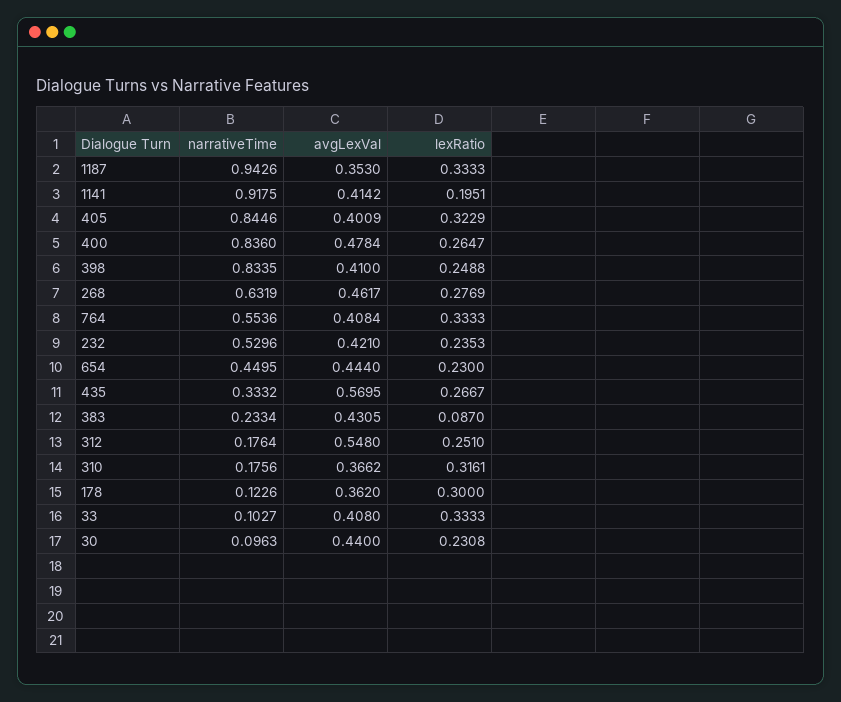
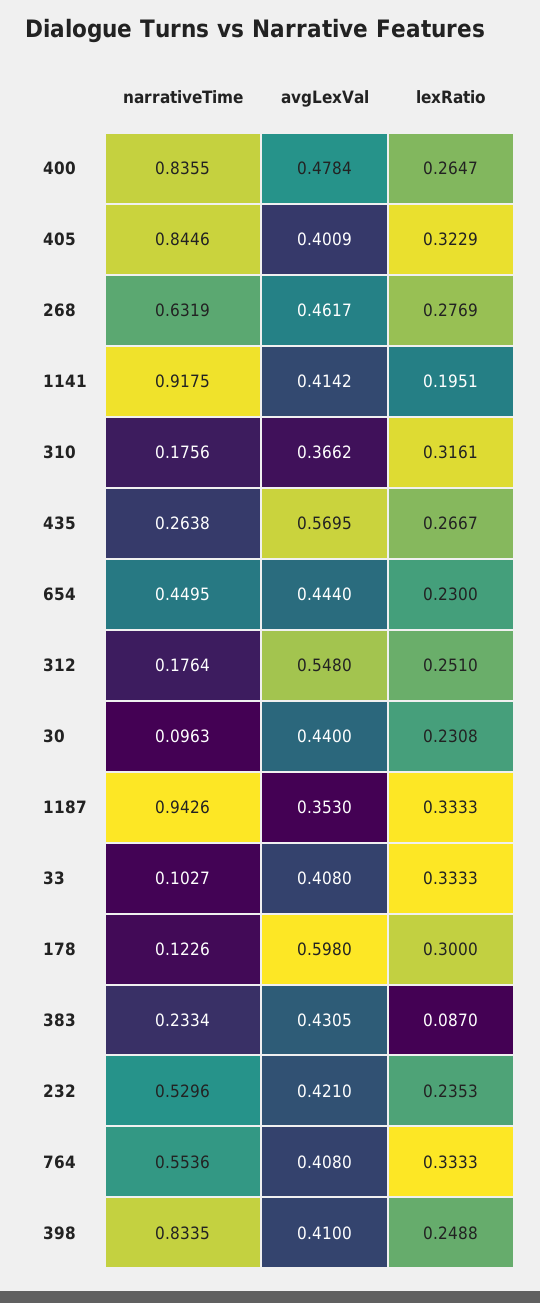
  {
    "narrativeTime": {
      "1187": 0.9426,
      "1141": 0.9175,
      "405": 0.8446,
-     "400": 0.836,
+     "400": 0.8355,
      "398": 0.8335,
      "268": 0.6319,
      "764": 0.5536,
      "232": 0.5296,
      "654": 0.4495,
-     "435": 0.3332,
+     "435": 0.2638,
      "383": 0.2334,
      "312": 0.1764,
      "310": 0.1756,
      "178": 0.1226,
      "33": 0.1027,
      "30": 0.0963
    },
    "avgLexVal": {
      "1187": 0.353,
      "1141": 0.4142,
      "405": 0.4009,
      "400": 0.4784,
      "398": 0.41,
      "268": 0.4617,
-     "764": 0.4084,
+     "764": 0.408,
      "232": 0.421,
      "654": 0.444,
      "435": 0.5695,
      "383": 0.4305,
      "312": 0.548,
      "310": 0.3662,
-     "178": 0.362,
+     "178": 0.598,
      "33": 0.408,
      "30": 0.44
    },
    "lexRatio": {
      "1187": 0.3333,
      "1141": 0.1951,
      "405": 0.3229,
      "400": 0.2647,
      "398": 0.2488,
      "268": 0.2769,
      "764": 0.3333,
      "232": 0.2353,
      "654": 0.23,
      "435": 0.2667,
      "383": 0.087,
      "312": 0.251,
      "310": 0.3161,
      "178": 0.3,
      "33": 0.3333,
      "30": 0.2308
    }
  }

